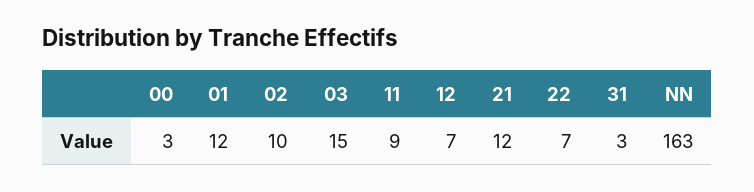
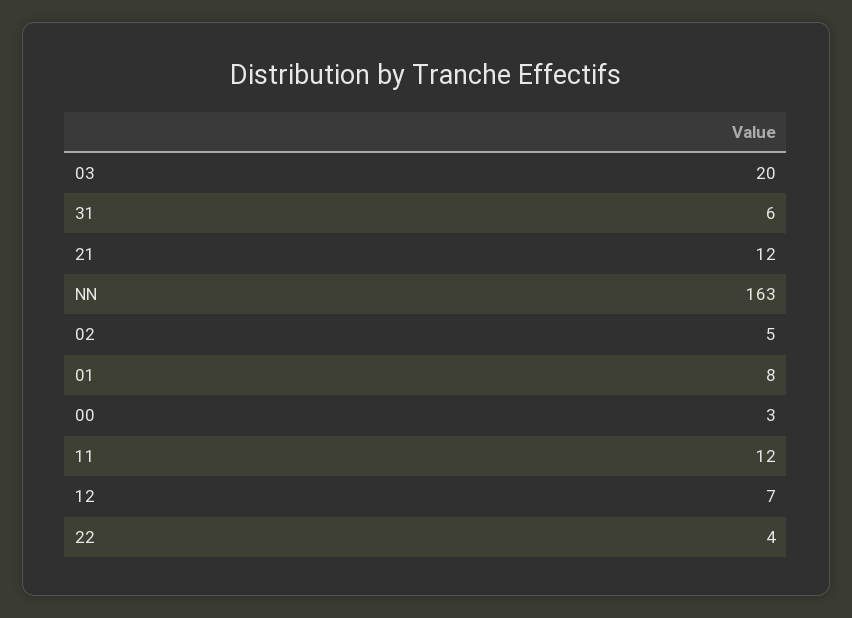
  {
    "00": 3,
-   "01": 12,
+   "01": 8,
-   "02": 10,
+   "02": 5,
-   "03": 15,
+   "03": 20,
-   "11": 9,
+   "11": 12,
    "12": 7,
    "21": 12,
-   "22": 7,
+   "22": 4,
-   "31": 3,
+   "31": 6,
    "NN": 163
  }

